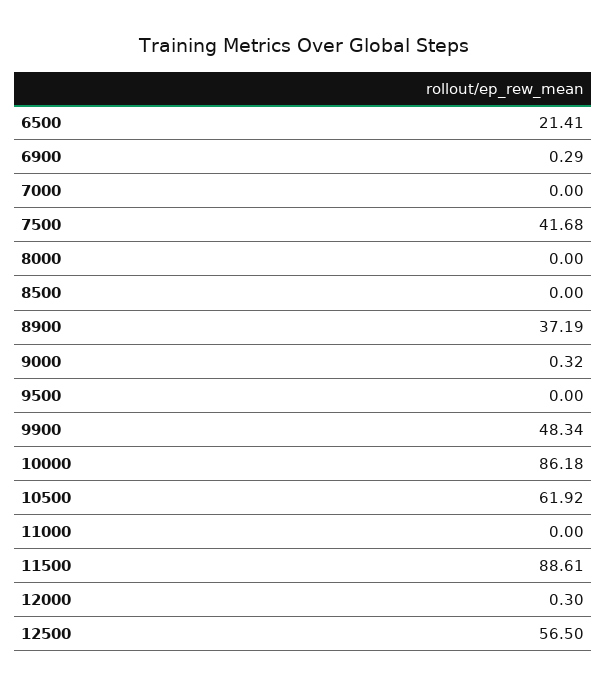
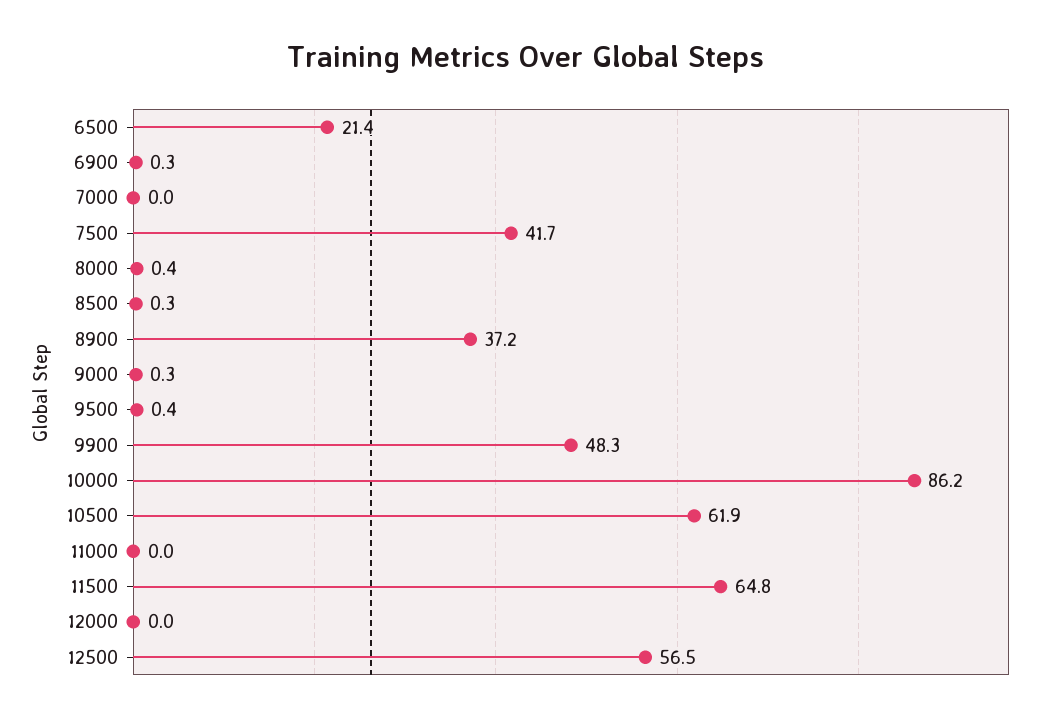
  {
    "6500": 21.41,
    "6900": 0.29,
    "7000": 0,
    "7500": 41.68,
-   "8000": 0,
+   "8000": 0.4,
-   "8500": 0,
+   "8500": 0.3,
    "8900": 37.19,
    "9000": 0.32,
-   "9500": 0,
+   "9500": 0.4,
    "9900": 48.34,
    "10000": 86.18,
    "10500": 61.92,
    "11000": 0,
-   "11500": 88.61,
+   "11500": 64.8,
-   "12000": 0.3,
+   "12000": 0,
    "12500": 56.5
  }

